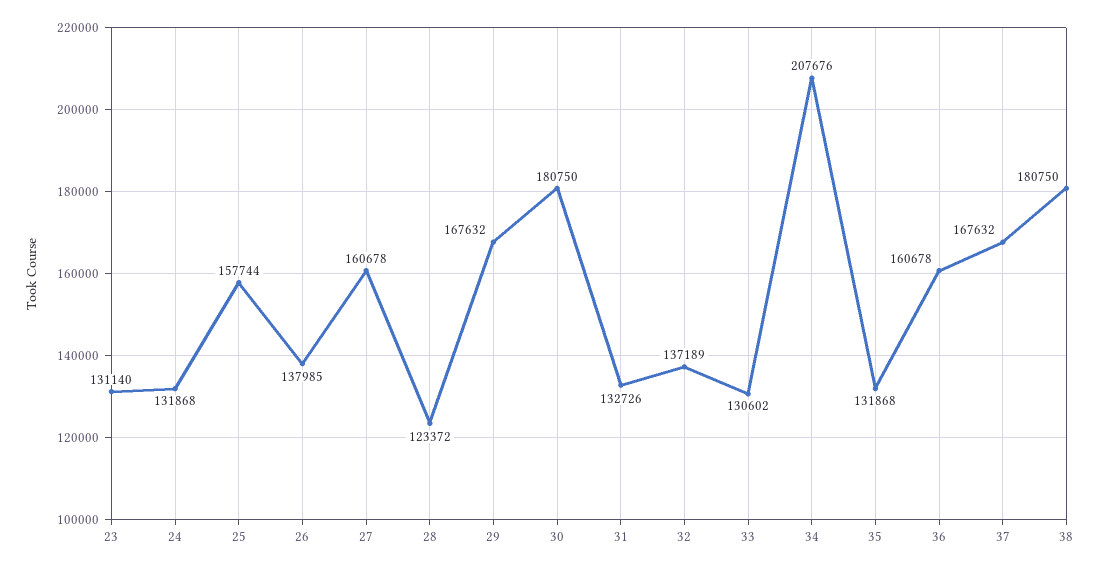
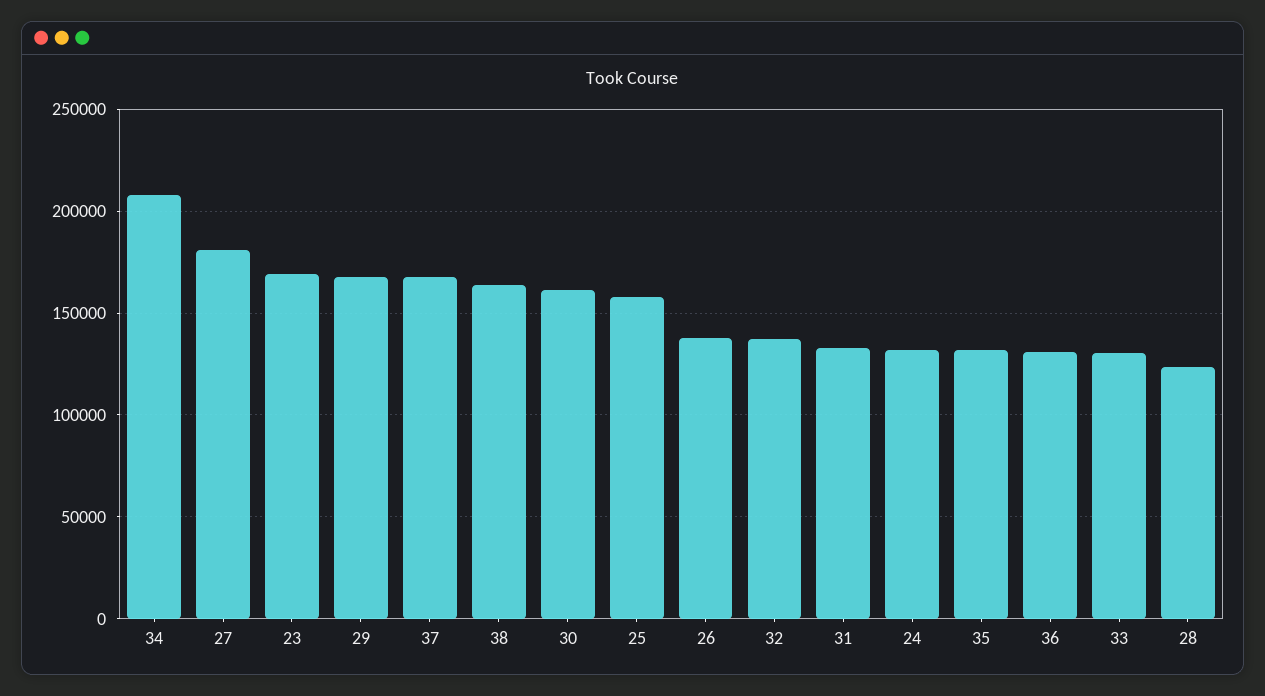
  {
-   "23": 131140,
+   "23": 170000,
    "24": 131868,
    "25": 157744,
    "26": 137985,
-   "27": 160678,
+   "27": 180000,
    "28": 123372,
    "29": 167632,
-   "30": 180750,
+   "30": 160000,
    "31": 132726,
    "32": 137189,
    "33": 130602,
    "34": 207676,
    "35": 131868,
-   "36": 160678,
+   "36": 130000,
    "37": 167632,
-   "38": 180750
+   "38": 165000
  }

